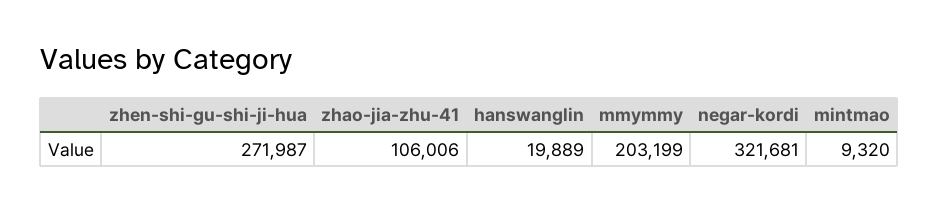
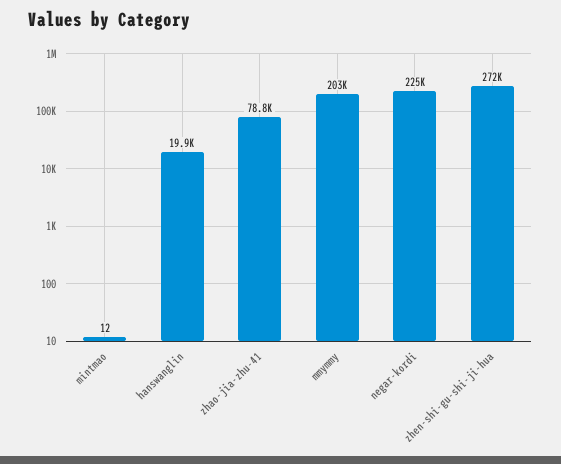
  {
    "zhen-shi-gu-shi-ji-hua": 271987,
-   "zhao-jia-zhu-41": 106006,
+   "zhao-jia-zhu-41": 78800,
    "hanswanglin": 19889,
    "mmymmy": 203199,
-   "negar-kordi": 321681,
+   "negar-kordi": 225000,
-   "mintmao": 9320
+   "mintmao": 12
  }

